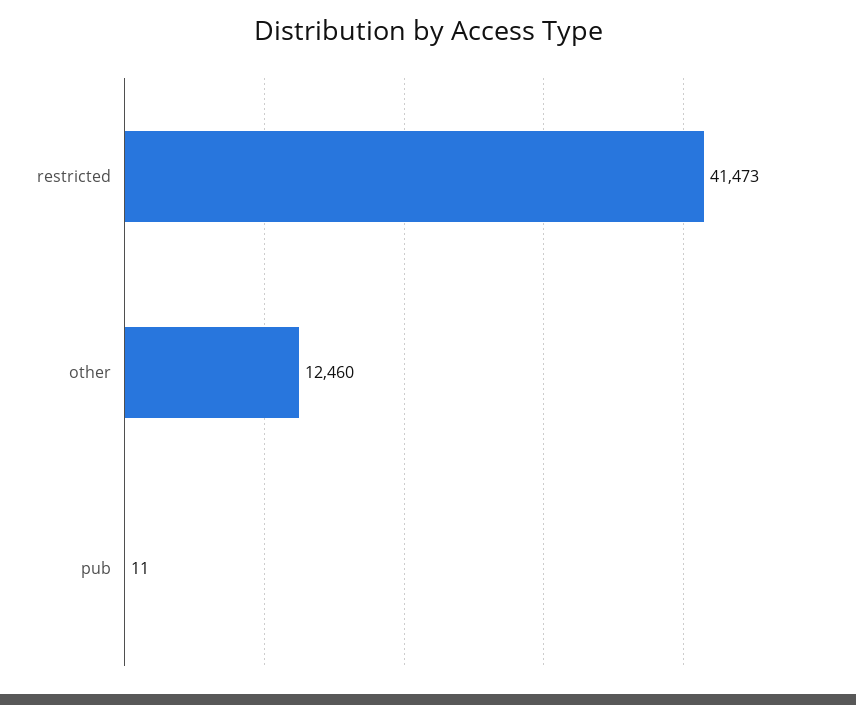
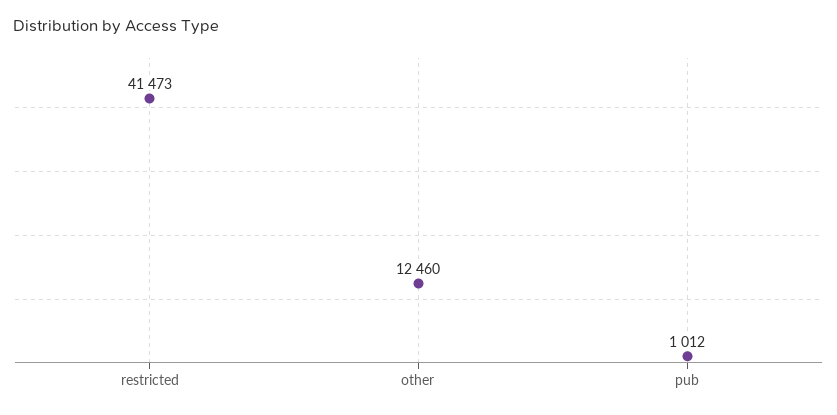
  {
    "restricted": 41473,
    "other": 12460,
-   "pub": 11
+   "pub": 1012
  }

